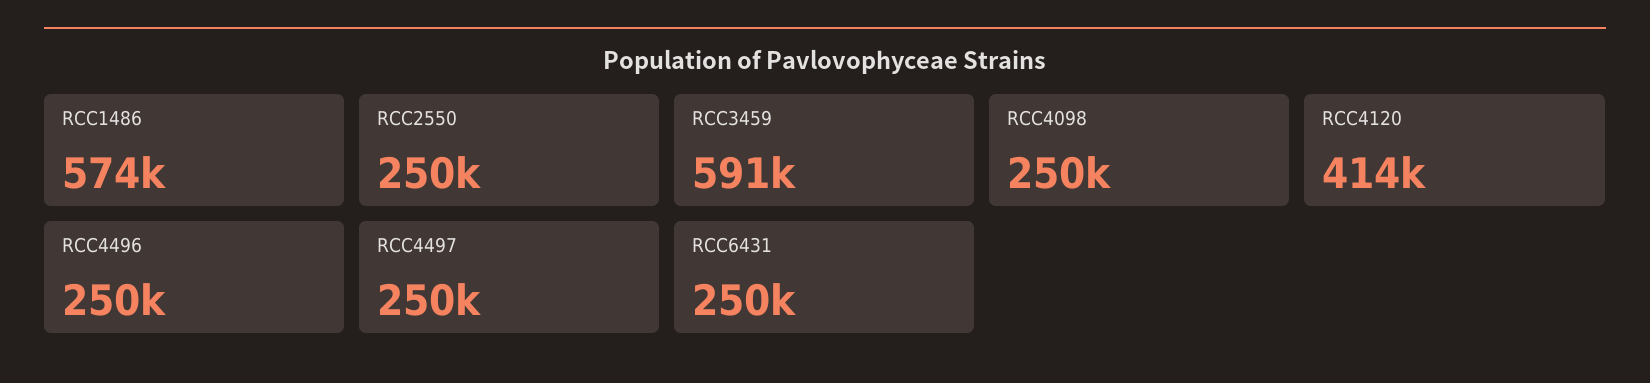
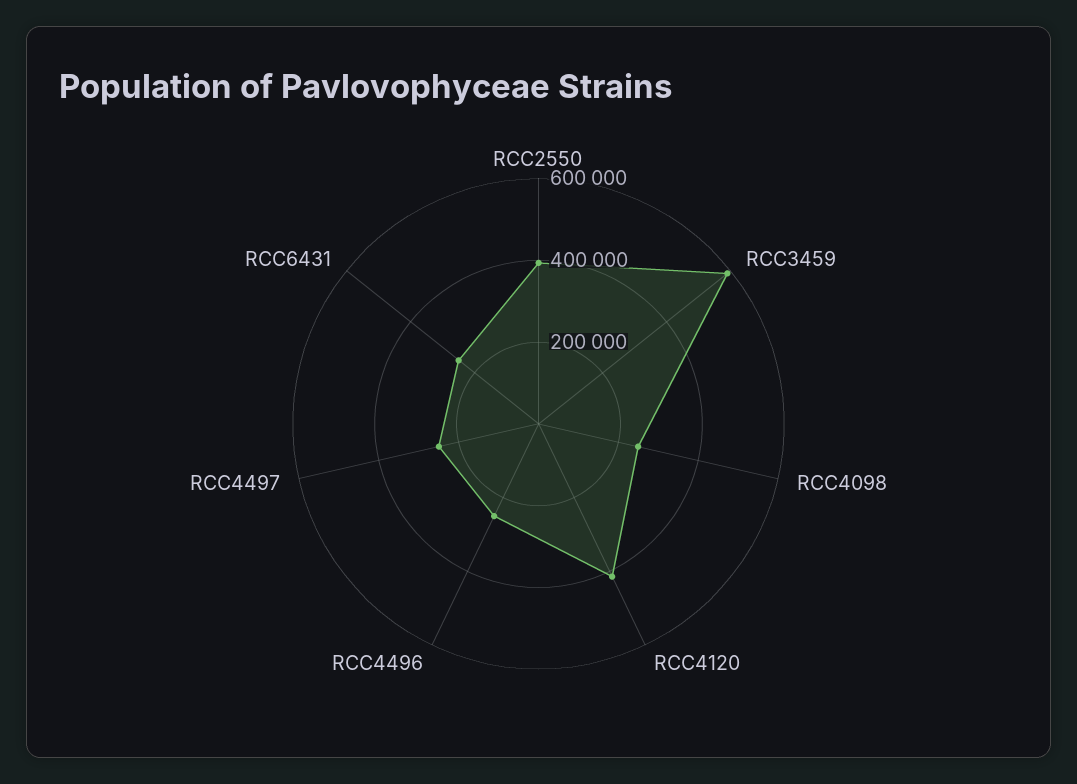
  {
-   "RCC1486": 574000,
-   "RCC2550": 250000,
+   "RCC2550": 400000,
    "RCC3459": 591000,
    "RCC4098": 250000,
    "RCC4120": 414000,
    "RCC4496": 250000,
    "RCC4497": 250000,
    "RCC6431": 250000
  }

